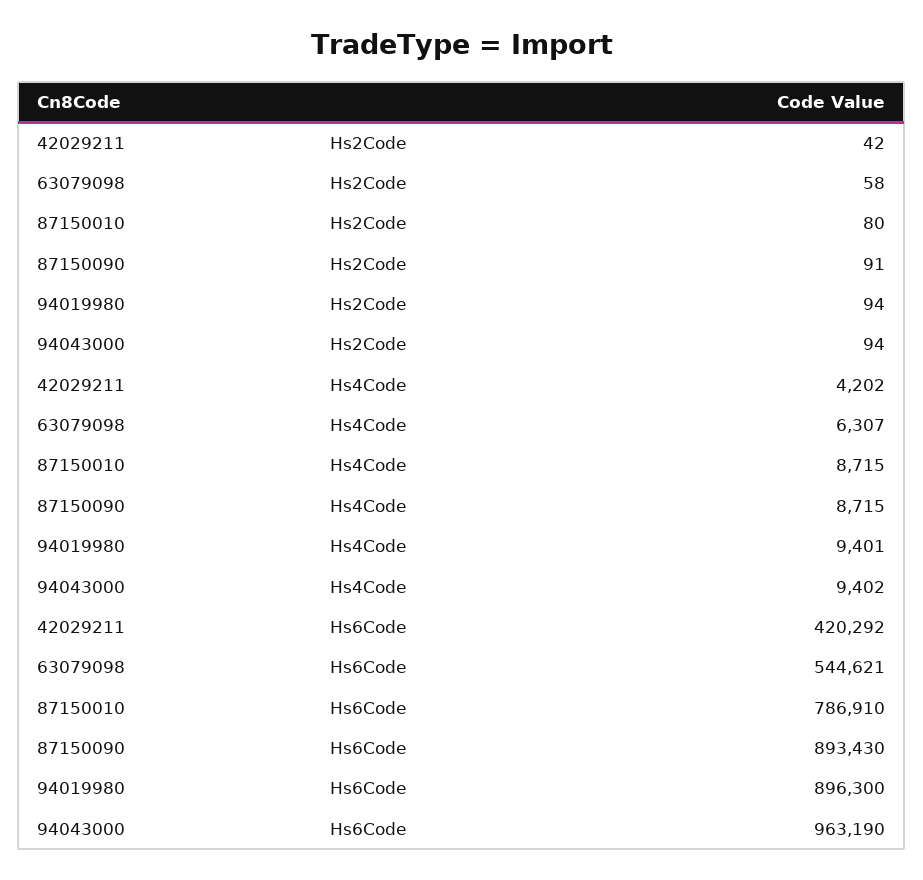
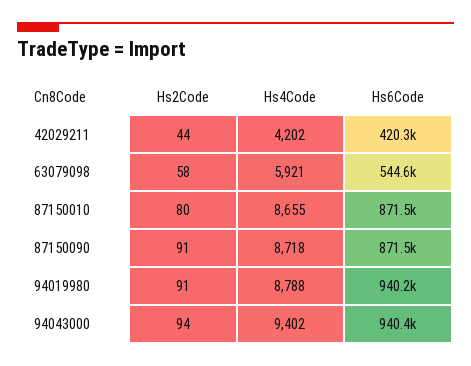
  {
    "42029211": {
-     "Hs2Code": 42,
+     "Hs2Code": 44,
      "Hs4Code": 4202,
      "Hs6Code": 420292
    },
    "63079098": {
      "Hs2Code": 58,
-     "Hs4Code": 6307,
+     "Hs4Code": 5921,
      "Hs6Code": 544621
    },
    "87150010": {
      "Hs2Code": 80,
-     "Hs4Code": 8715,
+     "Hs4Code": 8655,
-     "Hs6Code": 786910
+     "Hs6Code": 871500
    },
    "87150090": {
      "Hs2Code": 91,
-     "Hs4Code": 8715,
+     "Hs4Code": 8718,
-     "Hs6Code": 893430
+     "Hs6Code": 871500
    },
    "94019980": {
-     "Hs2Code": 94,
+     "Hs2Code": 91,
-     "Hs4Code": 9401,
+     "Hs4Code": 8788,
-     "Hs6Code": 896300
+     "Hs6Code": 940200
    },
    "94043000": {
      "Hs2Code": 94,
      "Hs4Code": 9402,
-     "Hs6Code": 963190
+     "Hs6Code": 940400
    }
  }

